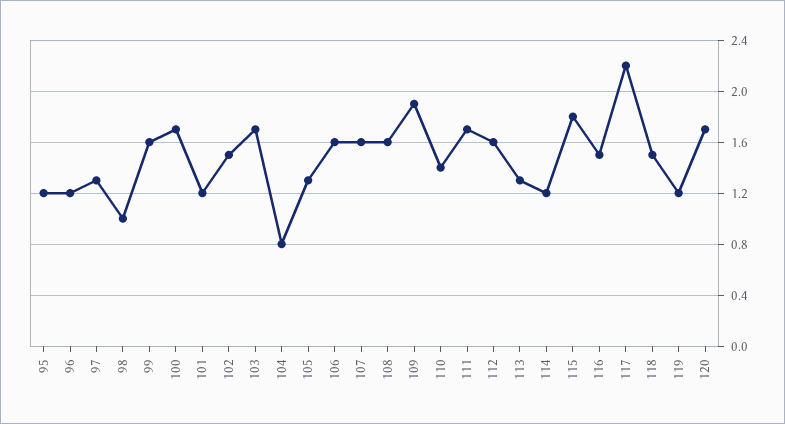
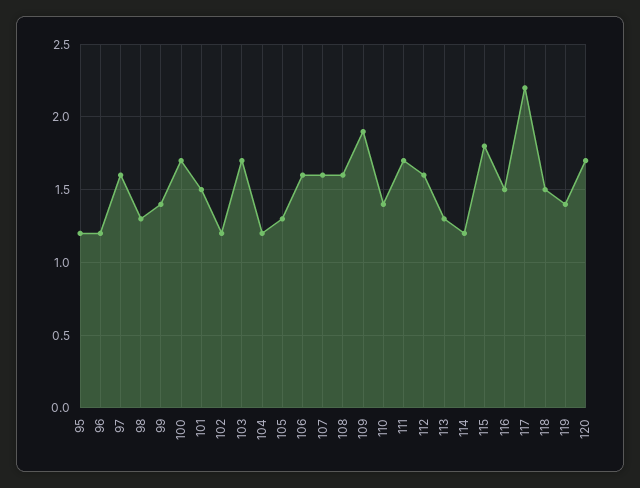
  {
    "95": 1.2,
    "96": 1.2,
-   "97": 1.3,
+   "97": 1.6,
-   "98": 1,
+   "98": 1.3,
-   "99": 1.6,
+   "99": 1.4,
    "100": 1.7,
-   "101": 1.2,
+   "101": 1.5,
-   "102": 1.5,
+   "102": 1.2,
    "103": 1.7,
-   "104": 0.8,
+   "104": 1.2,
    "105": 1.3,
    "106": 1.6,
    "107": 1.6,
    "108": 1.6,
    "109": 1.9,
    "110": 1.4,
    "111": 1.7,
    "112": 1.6,
    "113": 1.3,
    "114": 1.2,
    "115": 1.8,
    "116": 1.5,
    "117": 2.2,
    "118": 1.5,
-   "119": 1.2,
+   "119": 1.4,
    "120": 1.7
  }

